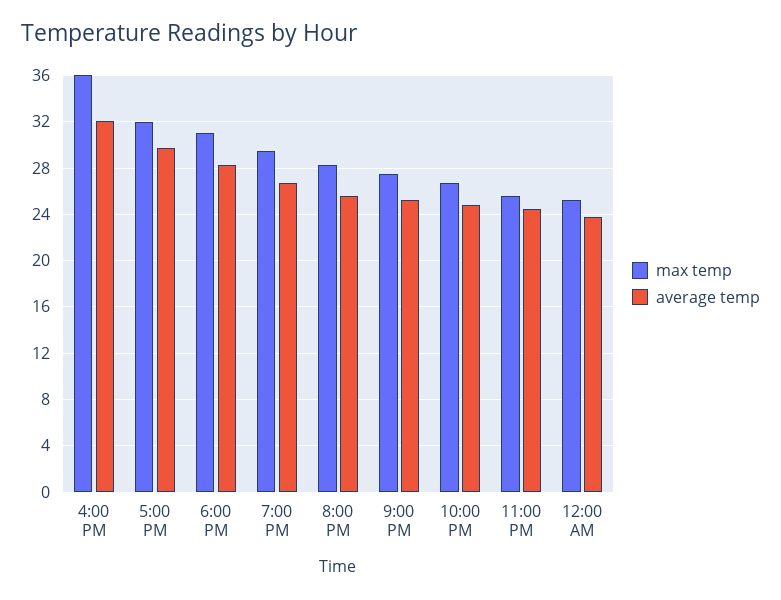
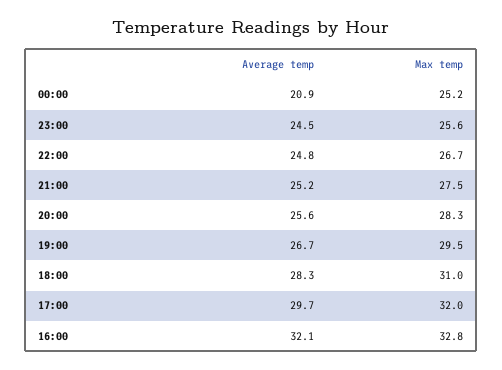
  {
    "max temp": {
-     "4:00 PM": 36,
+     "4:00 PM": 32.8,
      "5:00 PM": 32,
      "6:00 PM": 31,
      "7:00 PM": 29.5,
      "8:00 PM": 28.3,
      "9:00 PM": 27.5,
      "10:00 PM": 26.7,
      "11:00 PM": 25.6,
      "12:00 AM": 25.2
    },
    "average temp": {
      "4:00 PM": 32.1,
      "5:00 PM": 29.7,
      "6:00 PM": 28.3,
      "7:00 PM": 26.7,
      "8:00 PM": 25.6,
      "9:00 PM": 25.2,
      "10:00 PM": 24.8,
      "11:00 PM": 24.5,
-     "12:00 AM": 24
+     "12:00 AM": 20.9
    }
  }

